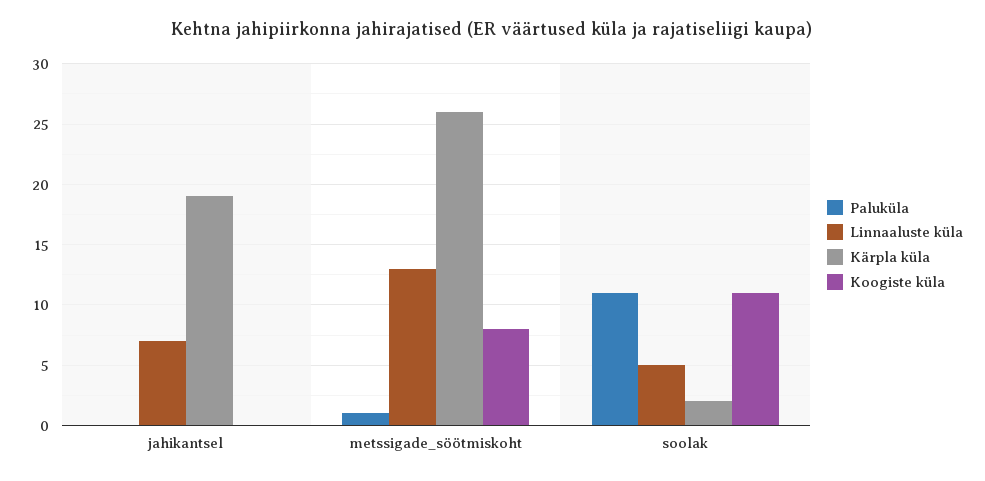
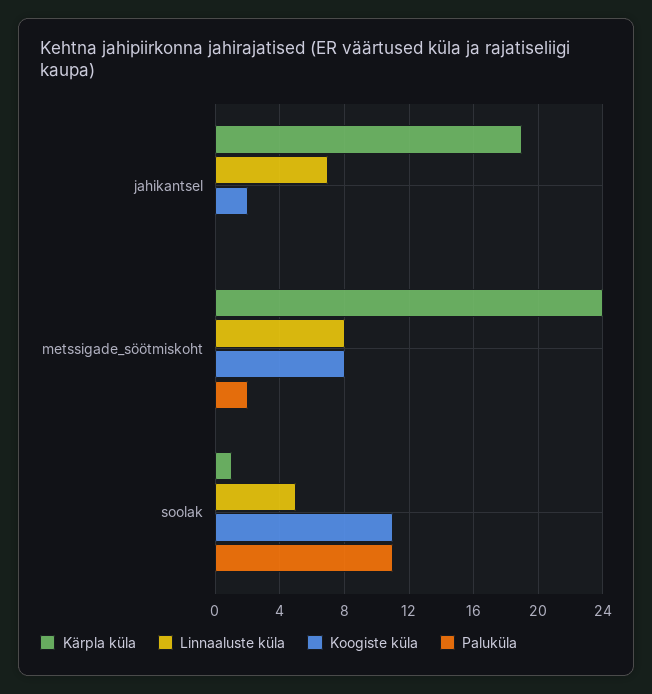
  {
    "Paluküla": {
      "jahikantsel": 0,
-     "metssigade_söötmiskoht": 1,
+     "metssigade_söötmiskoht": 2,
      "soolak": 11
    },
    "Linnaaluste küla": {
      "jahikantsel": 7,
-     "metssigade_söötmiskoht": 13,
+     "metssigade_söötmiskoht": 8,
      "soolak": 5
    },
    "Kärpla küla": {
      "jahikantsel": 19,
-     "metssigade_söötmiskoht": 26,
+     "metssigade_söötmiskoht": 24,
-     "soolak": 2
+     "soolak": 1
    },
    "Koogiste küla": {
-     "jahikantsel": 0,
+     "jahikantsel": 2,
      "metssigade_söötmiskoht": 8,
      "soolak": 11
    }
  }

